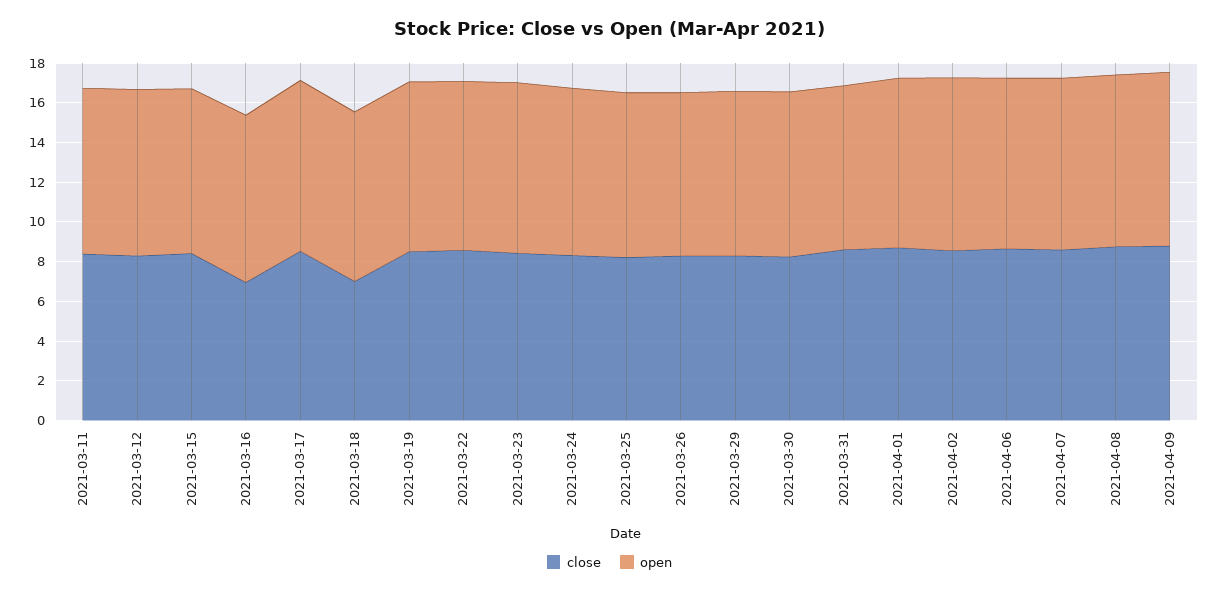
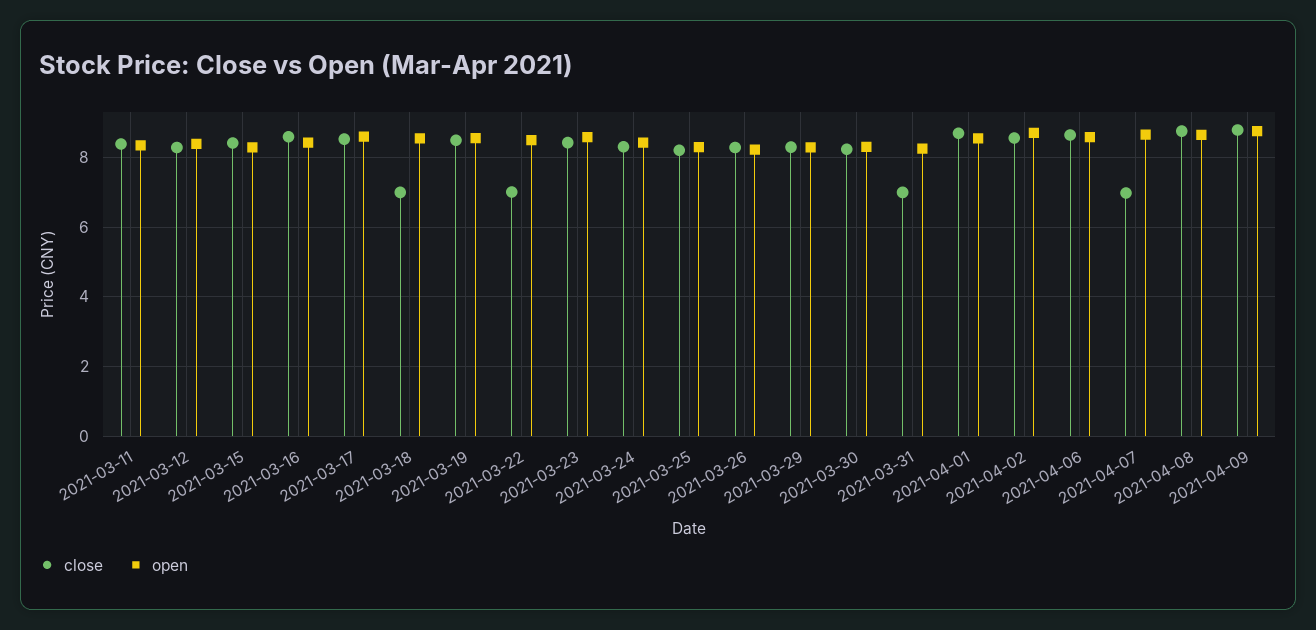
  {
    "close": {
      "2021-03-11": 8.4,
      "2021-03-12": 8.2,
      "2021-03-15": 8.4,
-     "2021-03-16": 7,
+     "2021-03-16": 8.6,
      "2021-03-17": 8.6,
      "2021-03-18": 7,
      "2021-03-19": 8.6,
-     "2021-03-22": 8.5,
+     "2021-03-22": 7,
      "2021-03-23": 8.4,
      "2021-03-24": 8.4,
      "2021-03-25": 8.2,
      "2021-03-26": 8.2,
      "2021-03-29": 8.4,
      "2021-03-30": 8.2,
-     "2021-03-31": 8.5,
+     "2021-03-31": 7,
      "2021-04-01": 8.8,
      "2021-04-02": 8.6,
      "2021-04-06": 8.6,
-     "2021-04-07": 8.5,
+     "2021-04-07": 7,
      "2021-04-08": 8.8,
      "2021-04-09": 8.8
    },
    "open": {
      "2021-03-11": 8.4,
      "2021-03-12": 8.4,
      "2021-03-15": 8.2,
      "2021-03-16": 8.4,
      "2021-03-17": 8.6,
      "2021-03-18": 8.6,
      "2021-03-19": 8.6,
      "2021-03-22": 8.6,
      "2021-03-23": 8.6,
      "2021-03-24": 8.4,
      "2021-03-25": 8.4,
      "2021-03-26": 8.2,
      "2021-03-29": 8.2,
      "2021-03-30": 8.4,
      "2021-03-31": 8.2,
      "2021-04-01": 8.6,
      "2021-04-02": 8.8,
      "2021-04-06": 8.6,
      "2021-04-07": 8.6,
      "2021-04-08": 8.6,
      "2021-04-09": 8.8
    }
  }

